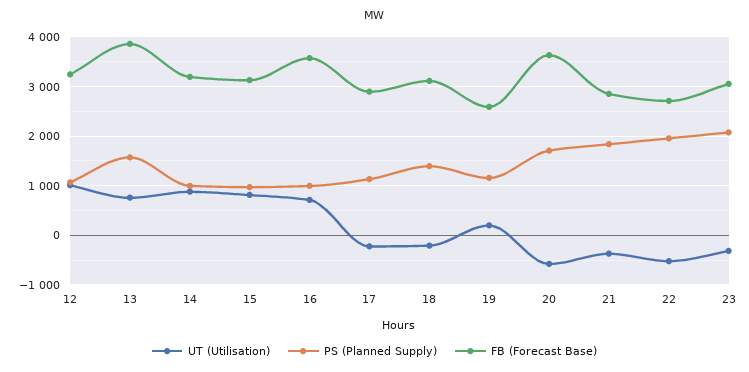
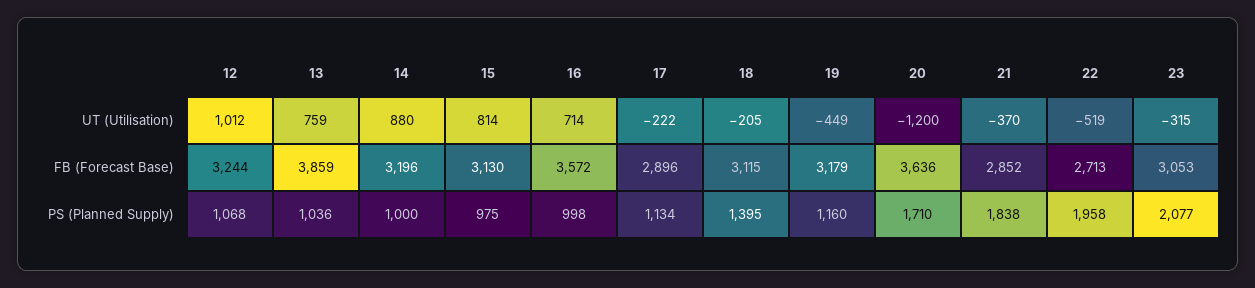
  {
    "UT (Utilisation)": {
      "12": 1012,
      "13": 759,
      "14": 880,
      "15": 814,
      "16": 714,
      "17": -222,
      "18": -205,
-     "19": 200,
+     "19": -449,
-     "20": -600,
+     "20": -1200,
      "21": -370,
      "22": -519,
      "23": -315
    },
    "PS (Planned Supply)": {
      "12": 1068,
-     "13": 1600,
+     "13": 1036,
      "14": 1000,
      "15": 975,
      "16": 998,
      "17": 1134,
      "18": 1395,
      "19": 1160,
      "20": 1710,
      "21": 1838,
      "22": 1958,
      "23": 2077
    },
    "FB (Forecast Base)": {
      "12": 3244,
      "13": 3859,
      "14": 3196,
      "15": 3130,
      "16": 3572,
      "17": 2896,
      "18": 3115,
-     "19": 2600,
+     "19": 3179,
      "20": 3636,
      "21": 2852,
      "22": 2713,
      "23": 3053
    }
  }

